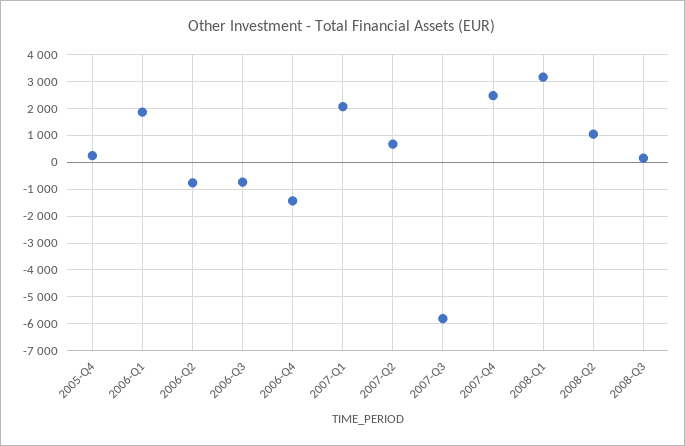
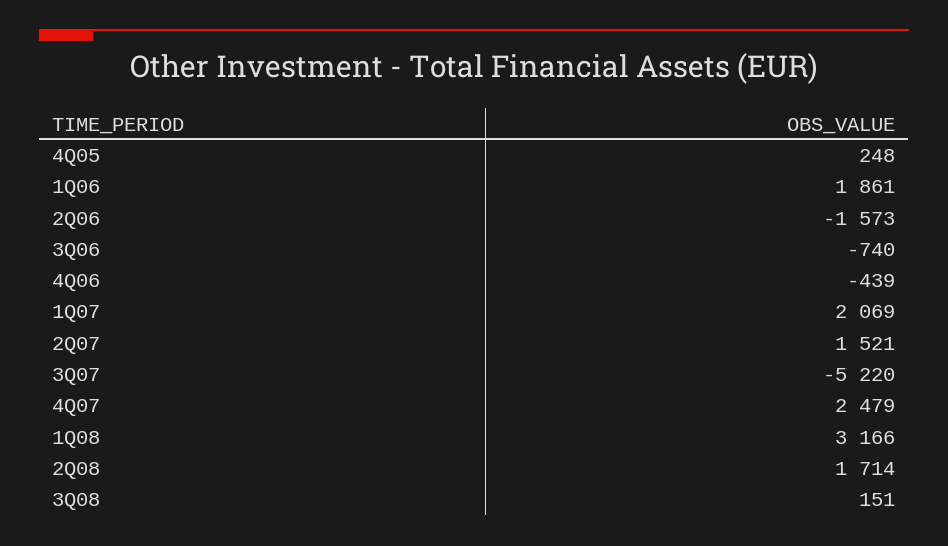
  {
    "2005-Q4": 248,
    "2006-Q1": 1861,
-   "2006-Q2": -750,
+   "2006-Q2": -1573,
    "2006-Q3": -740,
-   "2006-Q4": -1500,
+   "2006-Q4": -439,
    "2007-Q1": 2069,
-   "2007-Q2": 750,
+   "2007-Q2": 1521,
-   "2007-Q3": -5750,
+   "2007-Q3": -5220,
    "2007-Q4": 2479,
    "2008-Q1": 3166,
-   "2008-Q2": 1000,
+   "2008-Q2": 1714,
    "2008-Q3": 151
  }

